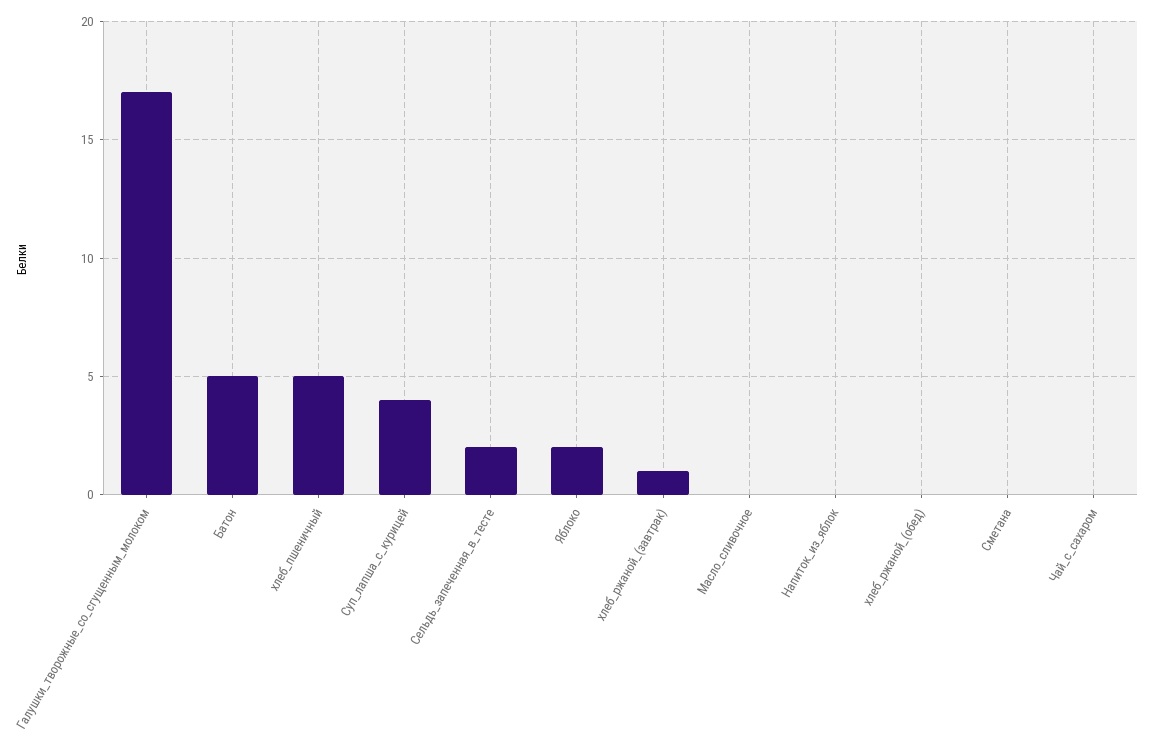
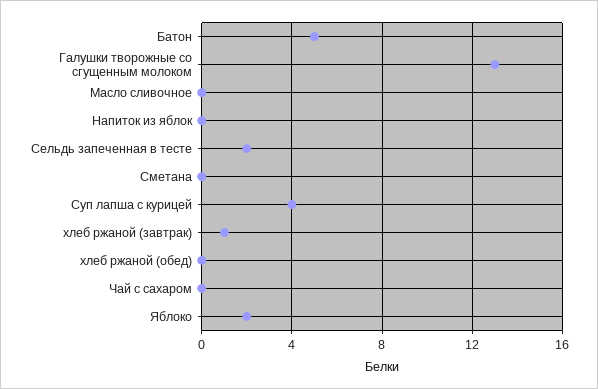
  {
-   "Галушки_творожные_со_сгущенным_молоком": 17,
+   "Галушки_творожные_со_сгущенным_молоком": 13,
    "Батон": 5,
-   "хлеб_пшеничный": 5,
    "Суп_лапша_с_курицей": 4,
    "Сельдь_запеченная_в_тесте": 2,
    "Яблоко": 2,
    "хлеб_ржаной_(завтрак)": 1,
    "Масло_сливочное": 0,
    "Напиток_из_яблок": 0,
    "хлеб_ржаной_(обед)": 0,
    "Сметана": 0,
    "Чай_с_сахаром": 0
  }

